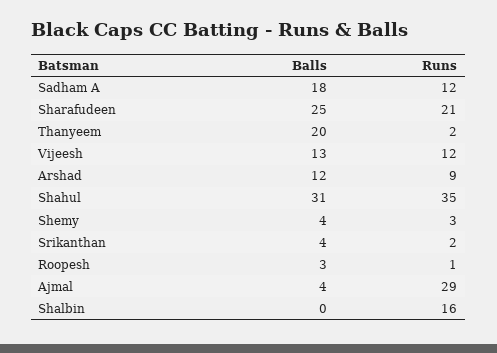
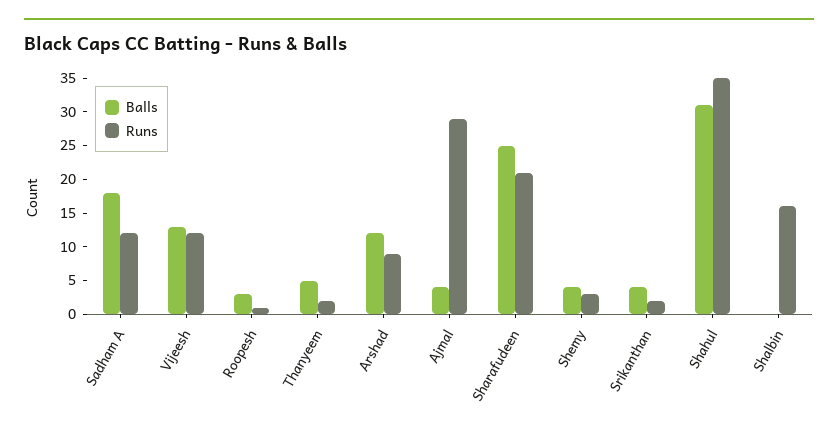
  {
    "Balls": {
      "Sadham A": 18,
      "Sharafudeen": 25,
-     "Thanyeem": 20,
+     "Thanyeem": 5,
      "Vijeesh": 13,
      "Arshad": 12,
      "Shahul": 31,
      "Shemy": 4,
      "Srikanthan": 4,
      "Roopesh": 3,
      "Ajmal": 4,
      "Shalbin": 0
    },
    "Runs": {
      "Sadham A": 12,
      "Sharafudeen": 21,
      "Thanyeem": 2,
      "Vijeesh": 12,
      "Arshad": 9,
      "Shahul": 35,
      "Shemy": 3,
      "Srikanthan": 2,
      "Roopesh": 1,
      "Ajmal": 29,
      "Shalbin": 16
    }
  }

